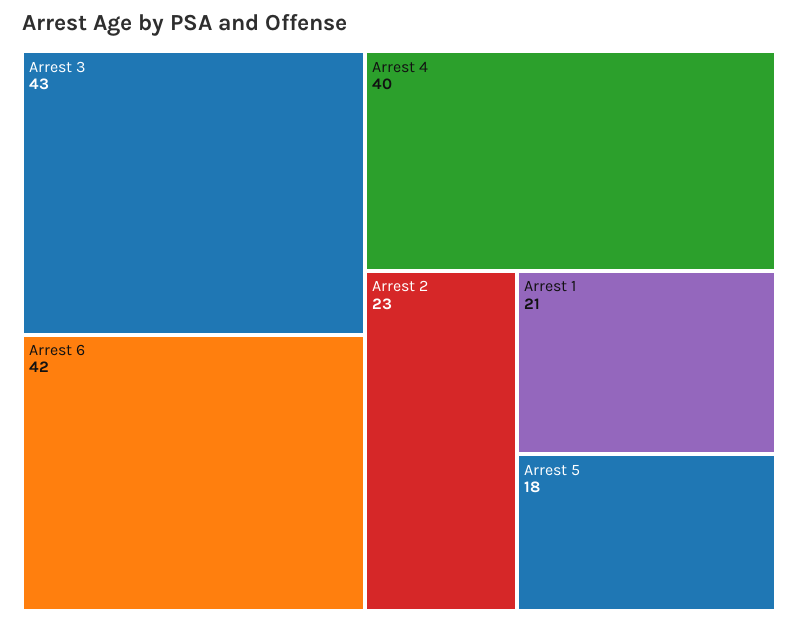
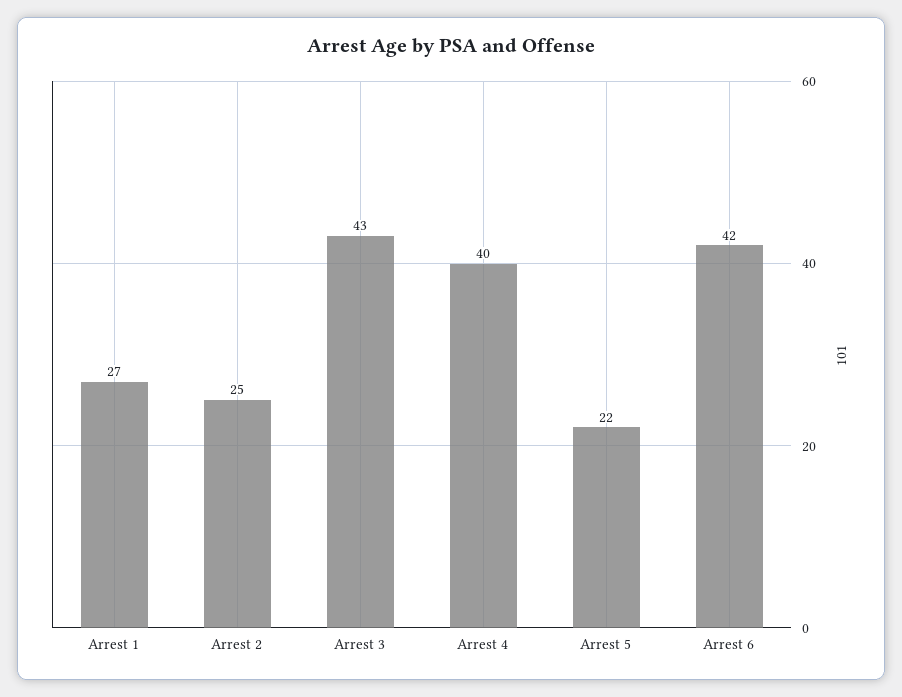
  {
    "Arrest 3": 43,
    "Arrest 6": 42,
    "Arrest 4": 40,
-   "Arrest 2": 23,
+   "Arrest 2": 25,
-   "Arrest 1": 21,
+   "Arrest 1": 27,
-   "Arrest 5": 18
+   "Arrest 5": 22
  }

